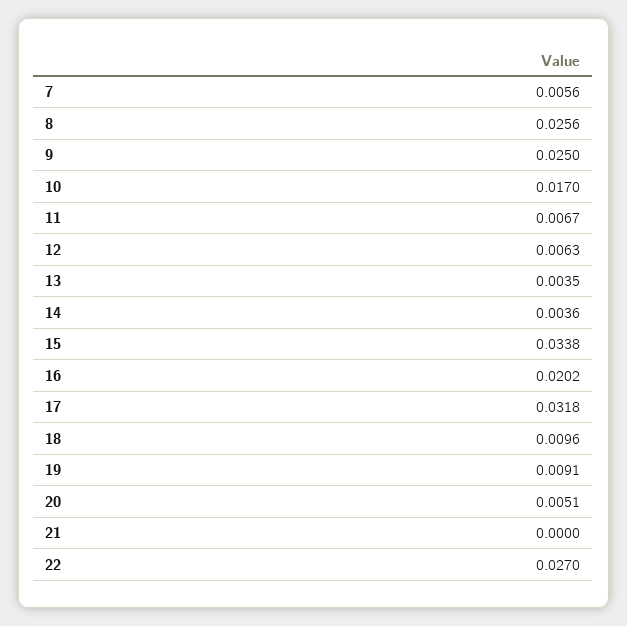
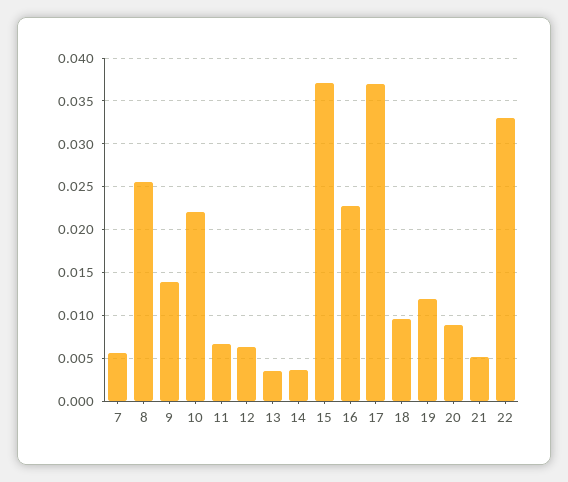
  {
    "7": 0.0056,
    "8": 0.0256,
-   "9": 0.025,
+   "9": 0.014,
-   "10": 0.017,
+   "10": 0.022,
    "11": 0.0067,
    "12": 0.0063,
    "13": 0.0035,
    "14": 0.0036,
-   "15": 0.0338,
+   "15": 0.037,
-   "16": 0.0202,
+   "16": 0.023,
-   "17": 0.0318,
+   "17": 0.037,
    "18": 0.0096,
-   "19": 0.0091,
+   "19": 0.012,
-   "20": 0.0051,
+   "20": 0.009,
-   "21": 0,
+   "21": 0.005,
-   "22": 0.027
+   "22": 0.033
  }

